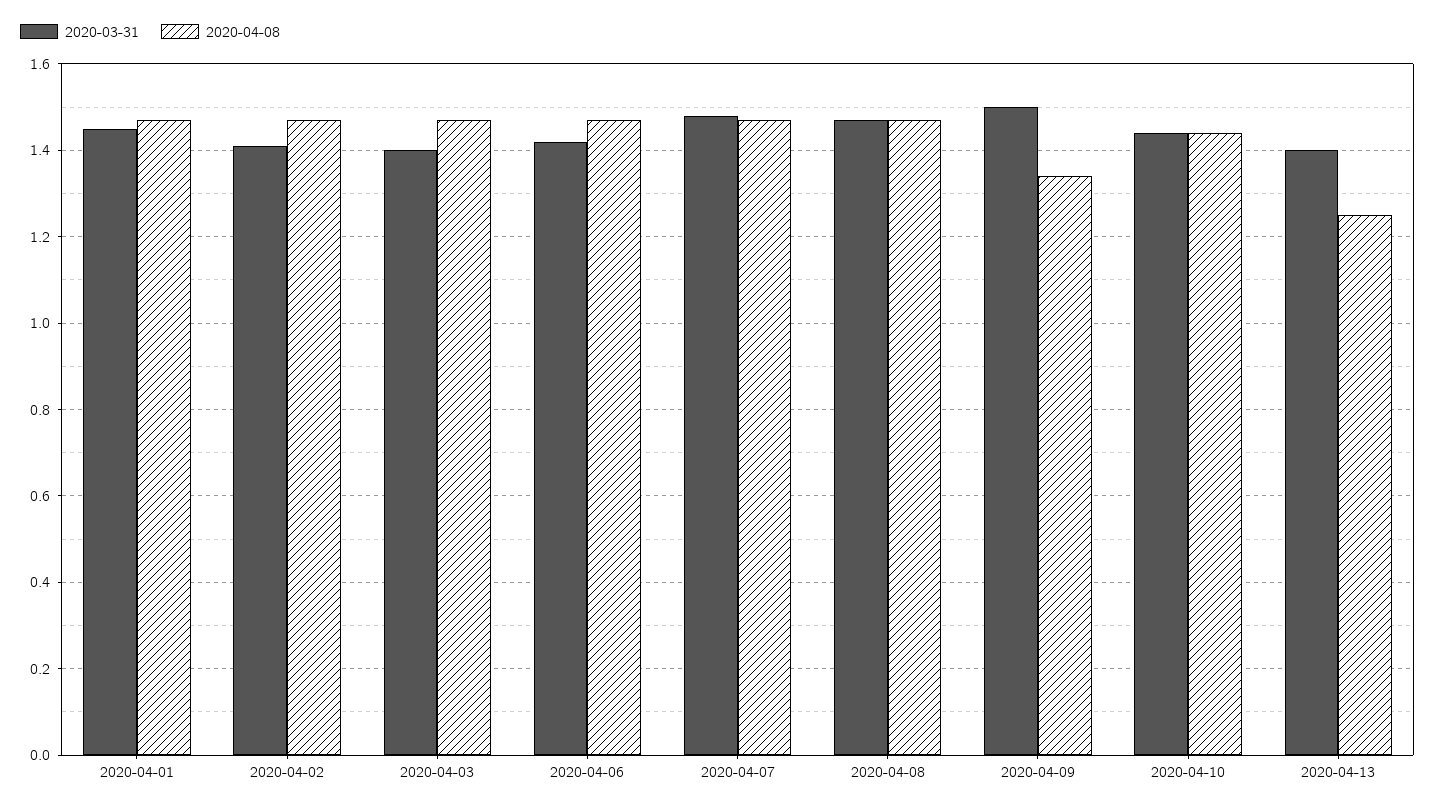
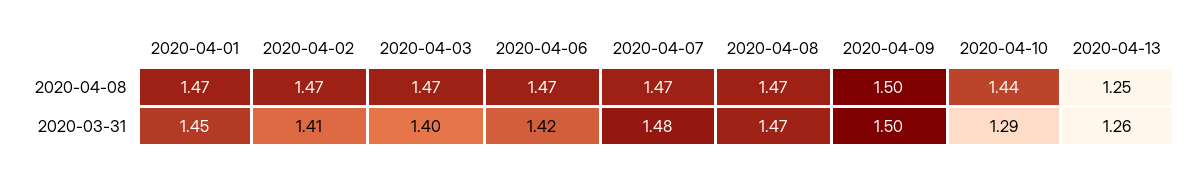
  {
    "2020-03-31": {
      "2020-04-01": 1.45,
      "2020-04-02": 1.41,
      "2020-04-03": 1.4,
      "2020-04-06": 1.42,
      "2020-04-07": 1.48,
      "2020-04-08": 1.47,
      "2020-04-09": 1.5,
-     "2020-04-10": 1.45,
+     "2020-04-10": 1.29,
-     "2020-04-13": 1.4
+     "2020-04-13": 1.26
    },
    "2020-04-08": {
      "2020-04-01": 1.47,
      "2020-04-02": 1.47,
      "2020-04-03": 1.47,
      "2020-04-06": 1.47,
      "2020-04-07": 1.47,
      "2020-04-08": 1.47,
-     "2020-04-09": 1.35,
+     "2020-04-09": 1.5,
      "2020-04-10": 1.44,
      "2020-04-13": 1.25
    }
  }

